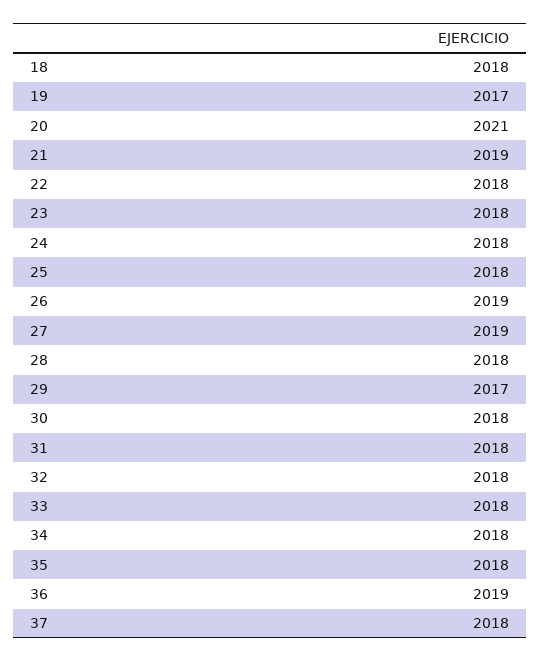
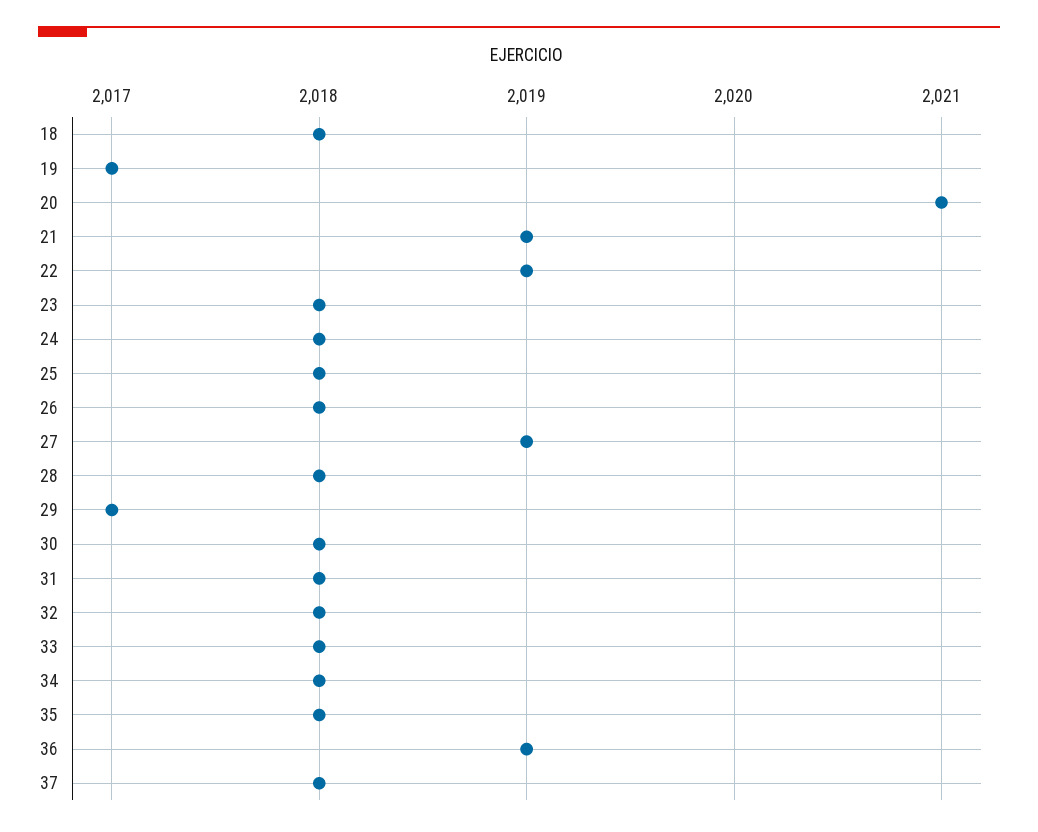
  {
    "18": 2018,
    "19": 2017,
    "20": 2021,
    "21": 2019,
-   "22": 2018,
+   "22": 2019,
    "23": 2018,
    "24": 2018,
    "25": 2018,
-   "26": 2019,
+   "26": 2018,
    "27": 2019,
    "28": 2018,
    "29": 2017,
    "30": 2018,
    "31": 2018,
    "32": 2018,
    "33": 2018,
    "34": 2018,
    "35": 2018,
    "36": 2019,
    "37": 2018
  }

